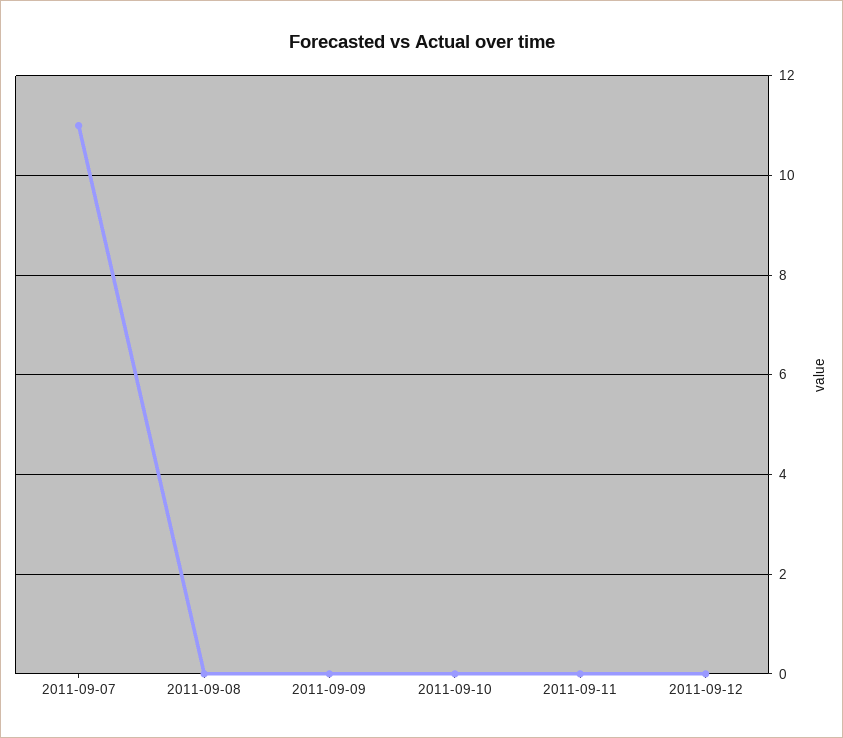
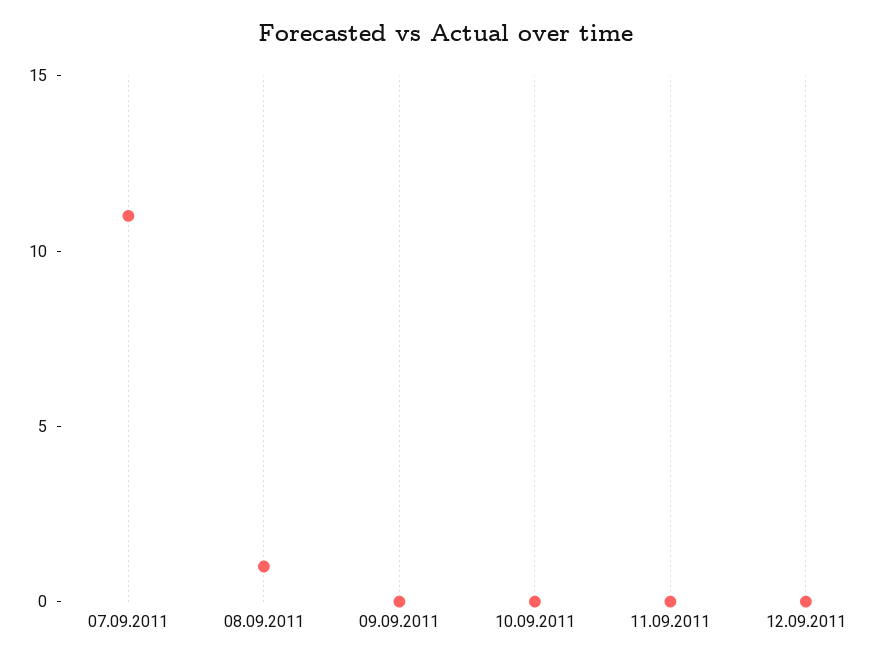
  {
    "2011-09-07": 11,
-   "2011-09-08": 0,
+   "2011-09-08": 1,
    "2011-09-09": 0,
    "2011-09-10": 0,
    "2011-09-11": 0,
    "2011-09-12": 0
  }

